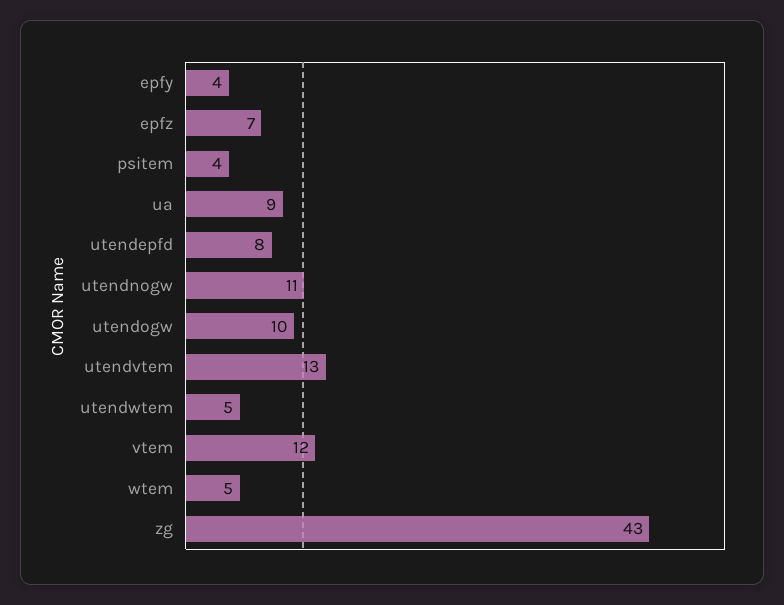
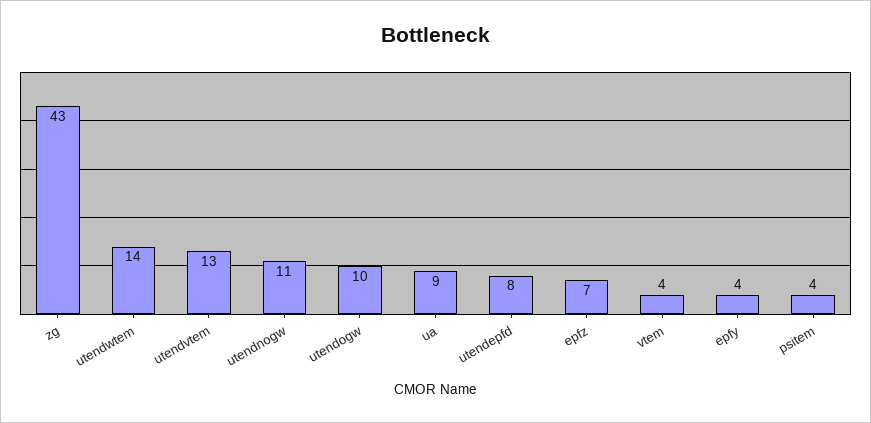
  {
    "epfy": 4,
    "epfz": 7,
    "psitem": 4,
    "ua": 9,
    "utendepfd": 8,
    "utendnogw": 11,
    "utendogw": 10,
    "utendvtem": 13,
-   "utendwtem": 5,
+   "utendwtem": 14,
-   "vtem": 12,
+   "vtem": 4,
-   "wtem": 5,
    "zg": 43
  }

